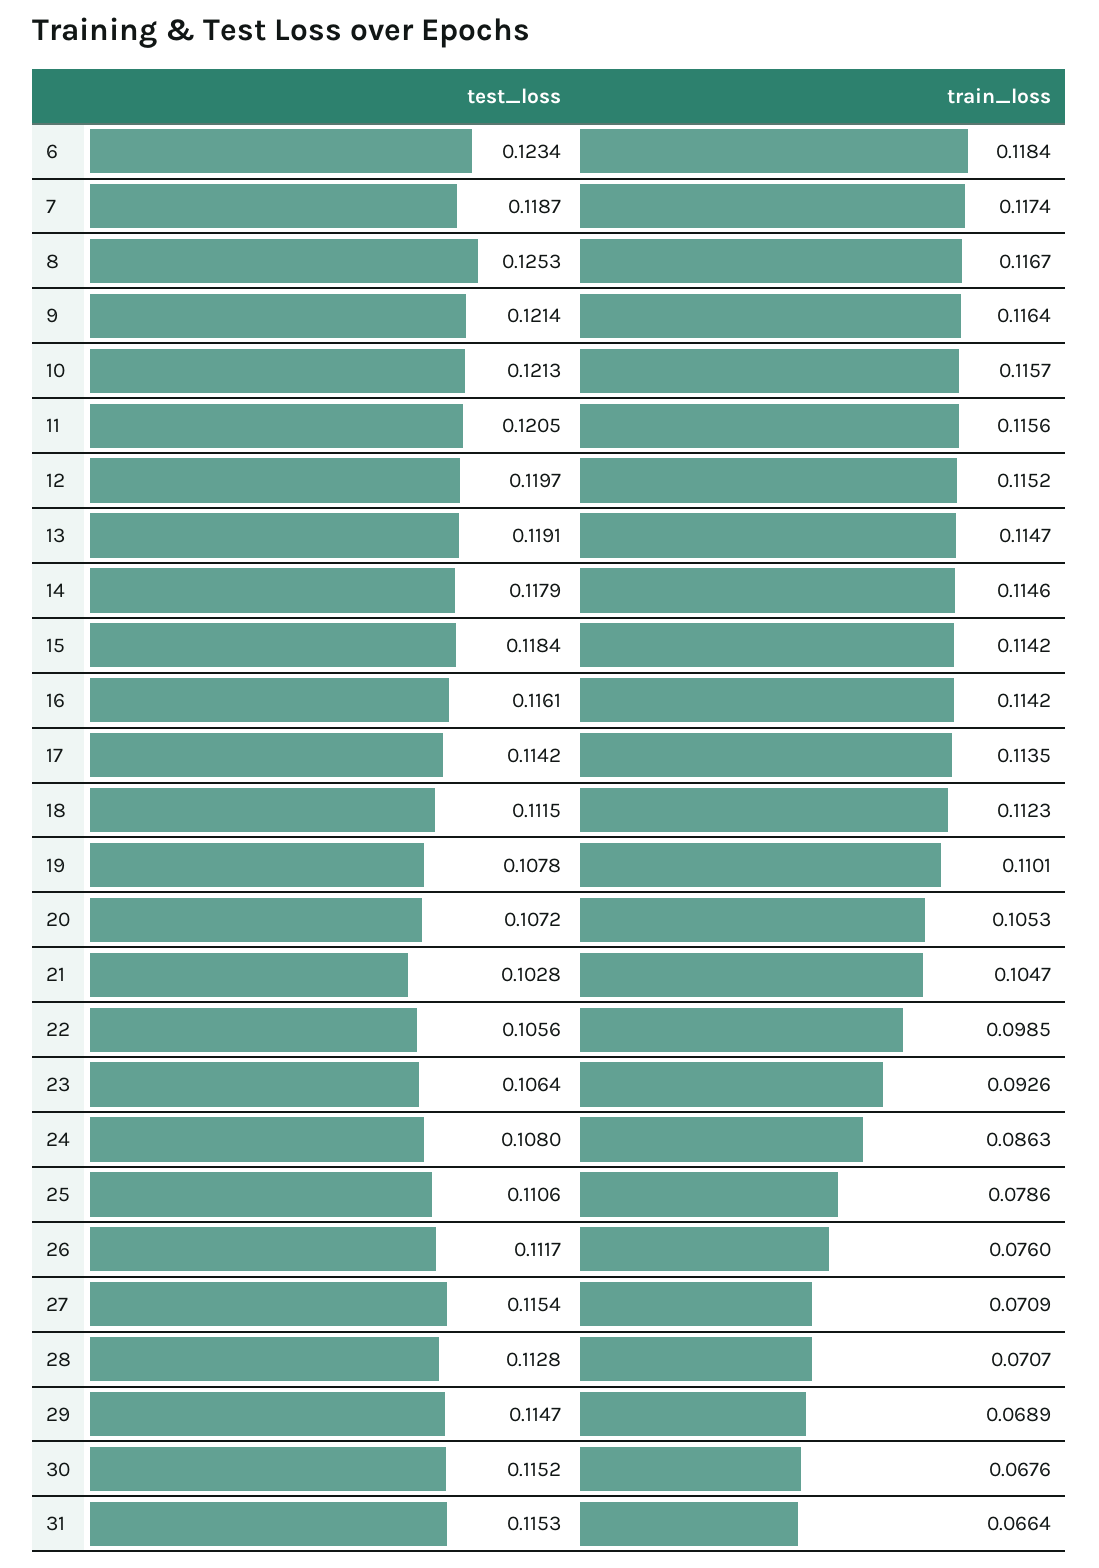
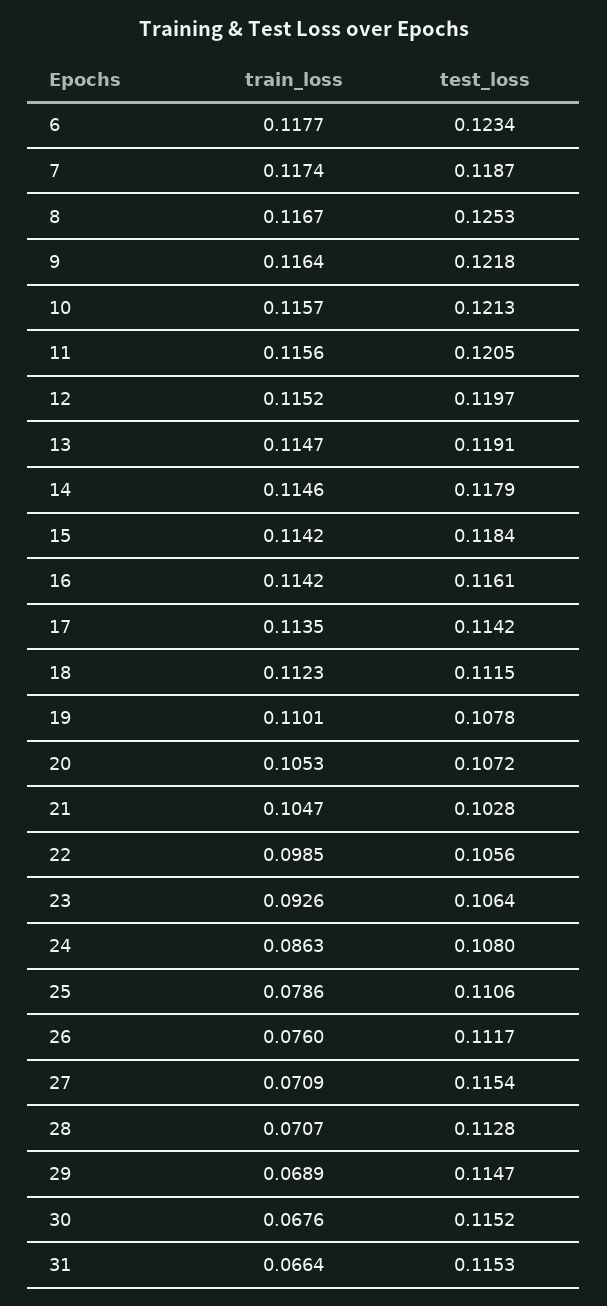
  {
    "test_loss": {
      "6": 0.1234,
      "7": 0.1187,
      "8": 0.1253,
-     "9": 0.1214,
+     "9": 0.1218,
      "10": 0.1213,
      "11": 0.1205,
      "12": 0.1197,
      "13": 0.1191,
      "14": 0.1179,
      "15": 0.1184,
      "16": 0.1161,
      "17": 0.1142,
      "18": 0.1115,
      "19": 0.1078,
      "20": 0.1072,
      "21": 0.1028,
      "22": 0.1056,
      "23": 0.1064,
      "24": 0.108,
      "25": 0.1106,
      "26": 0.1117,
      "27": 0.1154,
      "28": 0.1128,
      "29": 0.1147,
      "30": 0.1152,
      "31": 0.1153
    },
    "train_loss": {
-     "6": 0.1184,
+     "6": 0.1177,
      "7": 0.1174,
      "8": 0.1167,
      "9": 0.1164,
      "10": 0.1157,
      "11": 0.1156,
      "12": 0.1152,
      "13": 0.1147,
      "14": 0.1146,
      "15": 0.1142,
      "16": 0.1142,
      "17": 0.1135,
      "18": 0.1123,
      "19": 0.1101,
      "20": 0.1053,
      "21": 0.1047,
      "22": 0.0985,
      "23": 0.0926,
      "24": 0.0863,
      "25": 0.0786,
      "26": 0.076,
      "27": 0.0709,
      "28": 0.0707,
      "29": 0.0689,
      "30": 0.0676,
      "31": 0.0664
    }
  }

